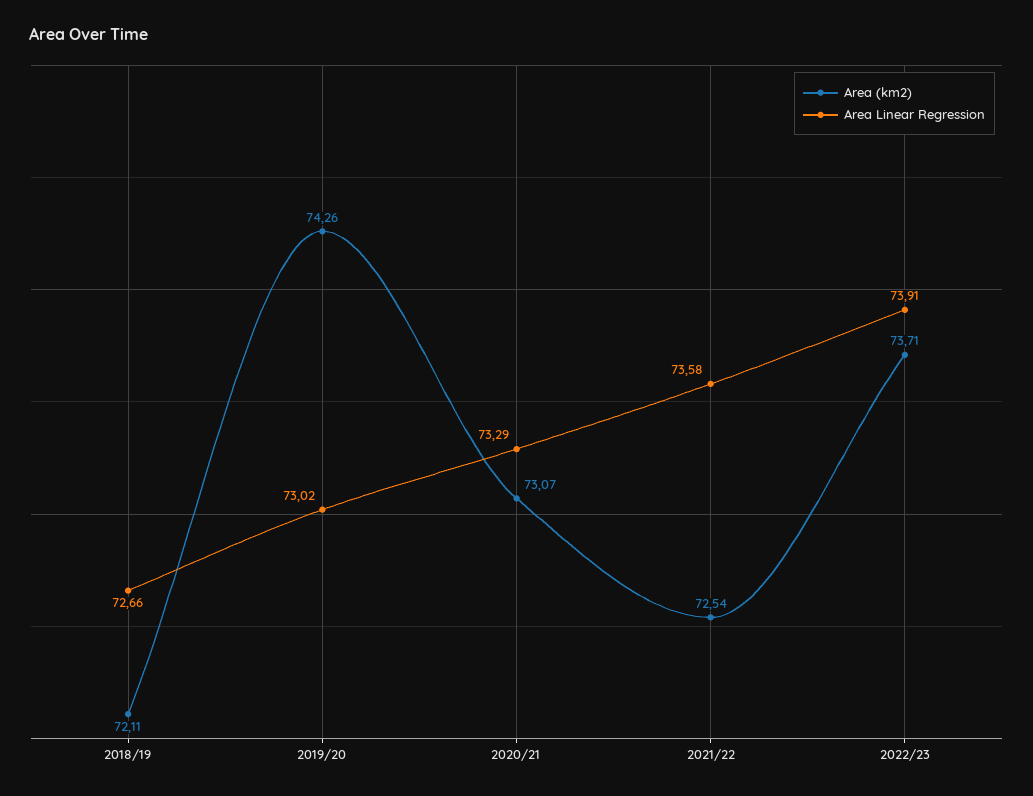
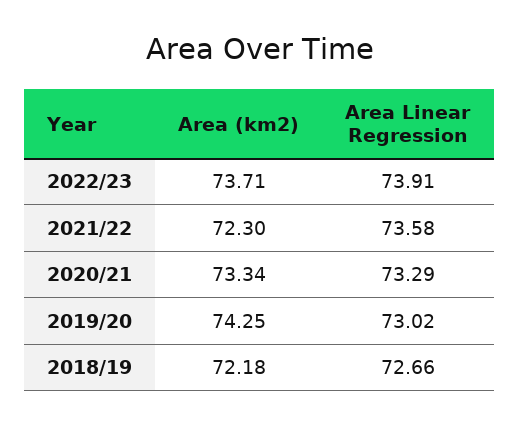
  {
    "Area (km2)": {
-     "2018/19": 72.11,
+     "2018/19": 72.18,
-     "2019/20": 74.26,
+     "2019/20": 74.25,
-     "2020/21": 73.07,
+     "2020/21": 73.34,
-     "2021/22": 72.54,
+     "2021/22": 72.3,
      "2022/23": 73.71
    },
    "Area Linear Regression": {
      "2018/19": 72.66,
      "2019/20": 73.02,
      "2020/21": 73.29,
      "2021/22": 73.58,
      "2022/23": 73.91
    }
  }

